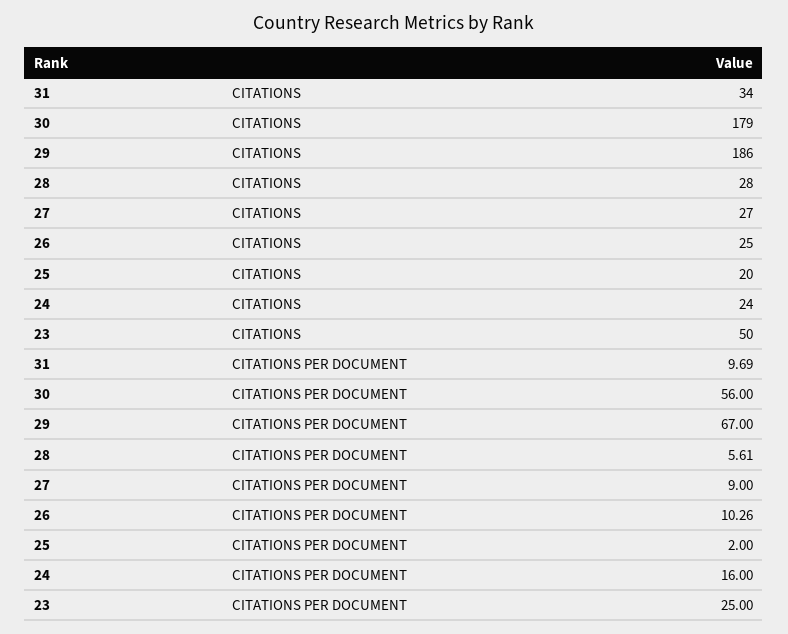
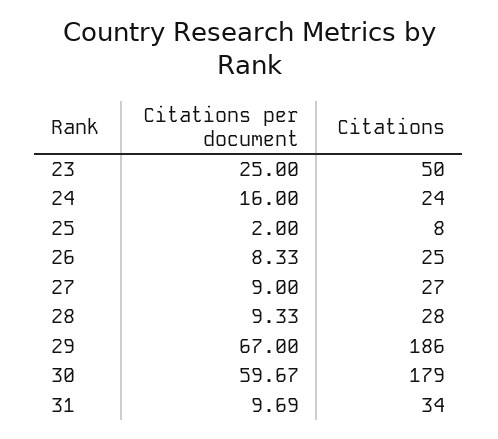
  {
    "31": {
      "CITATIONS": 34,
      "CITATIONS PER DOCUMENT": 9.69
    },
    "30": {
      "CITATIONS": 179,
-     "CITATIONS PER DOCUMENT": 56
+     "CITATIONS PER DOCUMENT": 59.67
    },
    "29": {
      "CITATIONS": 186,
      "CITATIONS PER DOCUMENT": 67
    },
    "28": {
      "CITATIONS": 28,
-     "CITATIONS PER DOCUMENT": 5.61
+     "CITATIONS PER DOCUMENT": 9.33
    },
    "27": {
      "CITATIONS": 27,
      "CITATIONS PER DOCUMENT": 9
    },
    "26": {
      "CITATIONS": 25,
-     "CITATIONS PER DOCUMENT": 10.26
+     "CITATIONS PER DOCUMENT": 8.33
    },
    "25": {
-     "CITATIONS": 20,
+     "CITATIONS": 8,
      "CITATIONS PER DOCUMENT": 2
    },
    "24": {
      "CITATIONS": 24,
      "CITATIONS PER DOCUMENT": 16
    },
    "23": {
      "CITATIONS": 50,
      "CITATIONS PER DOCUMENT": 25
    }
  }

